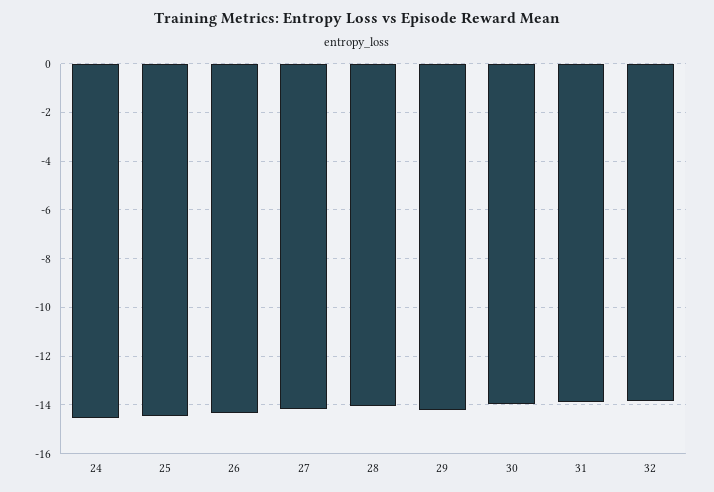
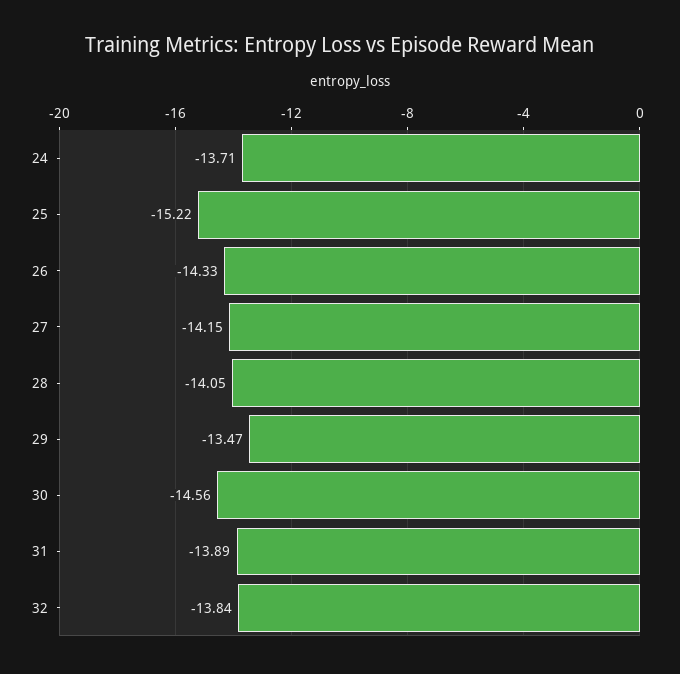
  {
-   "24": -14.5,
+   "24": -13.71,
-   "25": -14.5,
+   "25": -15.22,
    "26": -14.33,
    "27": -14.15,
    "28": -14.05,
-   "29": -14.25,
+   "29": -13.47,
-   "30": -14,
+   "30": -14.56,
    "31": -13.89,
    "32": -13.84
  }

